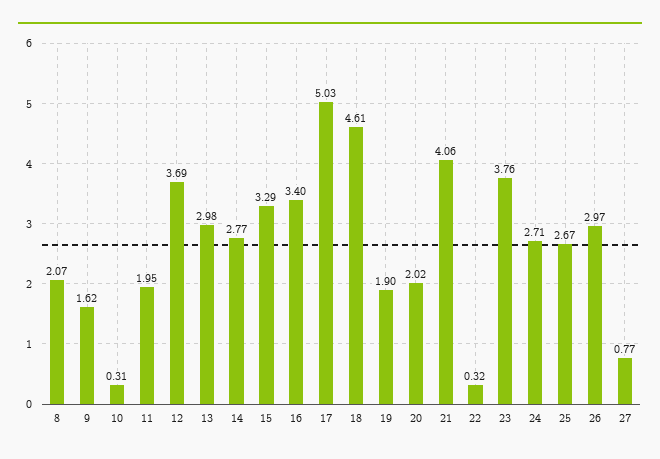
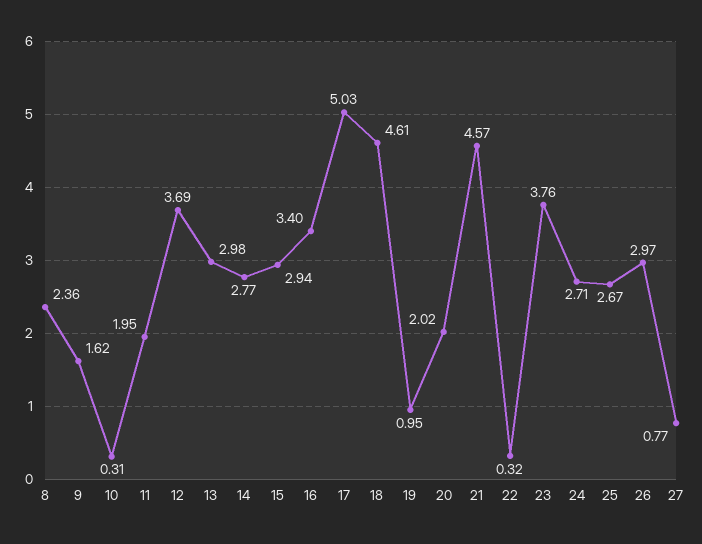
  {
-   "8": 2.07,
+   "8": 2.36,
    "9": 1.62,
    "10": 0.31,
    "11": 1.95,
    "12": 3.69,
    "13": 2.98,
    "14": 2.77,
-   "15": 3.29,
+   "15": 2.94,
    "16": 3.4,
    "17": 5.03,
    "18": 4.61,
-   "19": 1.9,
+   "19": 0.95,
    "20": 2.02,
-   "21": 4.06,
+   "21": 4.57,
    "22": 0.32,
    "23": 3.76,
    "24": 2.71,
    "25": 2.67,
    "26": 2.97,
    "27": 0.77
  }

